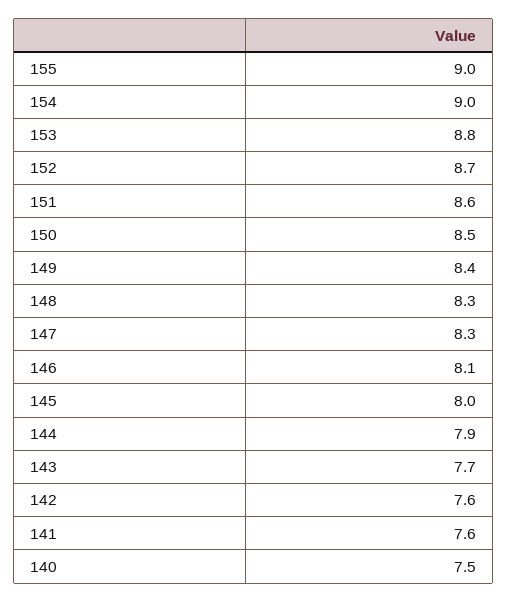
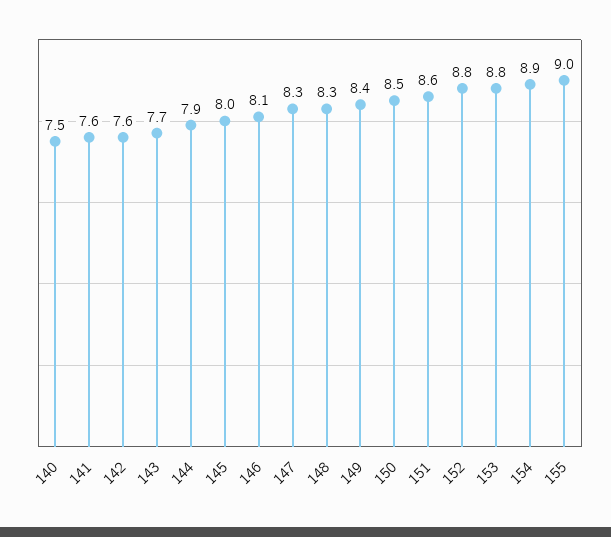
  {
    "155": 9,
-   "154": 9,
+   "154": 8.9,
    "153": 8.8,
-   "152": 8.7,
+   "152": 8.8,
    "151": 8.6,
    "150": 8.5,
    "149": 8.4,
    "148": 8.3,
    "147": 8.3,
    "146": 8.1,
    "145": 8,
    "144": 7.9,
    "143": 7.7,
    "142": 7.6,
    "141": 7.6,
    "140": 7.5
  }

